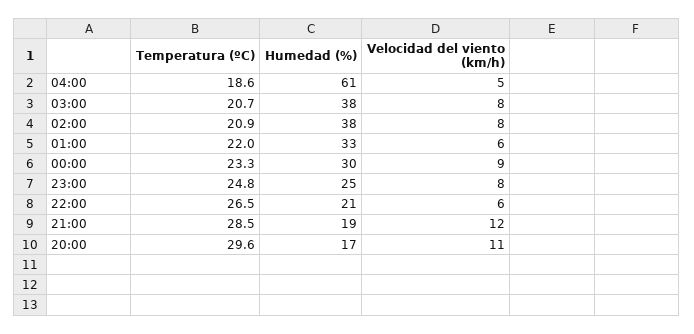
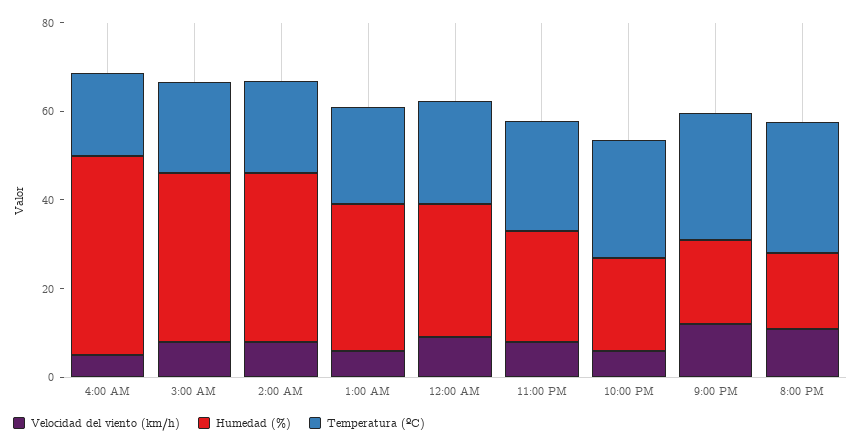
  {
    "Temperatura (ºC)": {
      "04:00": 18.6,
      "03:00": 20.7,
      "02:00": 20.9,
      "01:00": 22,
      "00:00": 23.3,
      "23:00": 24.8,
      "22:00": 26.5,
      "21:00": 28.5,
      "20:00": 29.6
    },
    "Humedad (%)": {
-     "04:00": 61,
+     "04:00": 45,
      "03:00": 38,
      "02:00": 38,
      "01:00": 33,
      "00:00": 30,
      "23:00": 25,
      "22:00": 21,
      "21:00": 19,
      "20:00": 17
    },
    "Velocidad del viento (km/h)": {
      "04:00": 5,
      "03:00": 8,
      "02:00": 8,
      "01:00": 6,
      "00:00": 9,
      "23:00": 8,
      "22:00": 6,
      "21:00": 12,
      "20:00": 11
    }
  }

